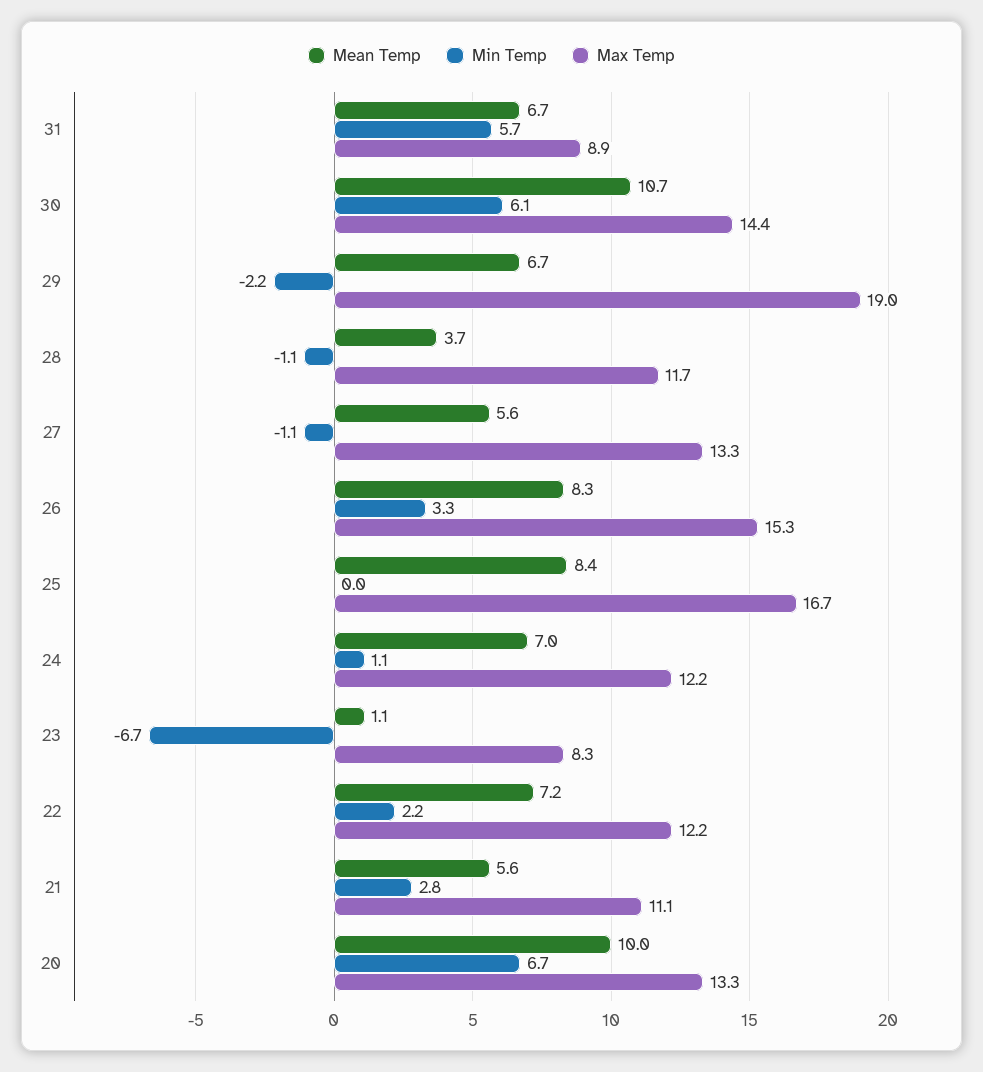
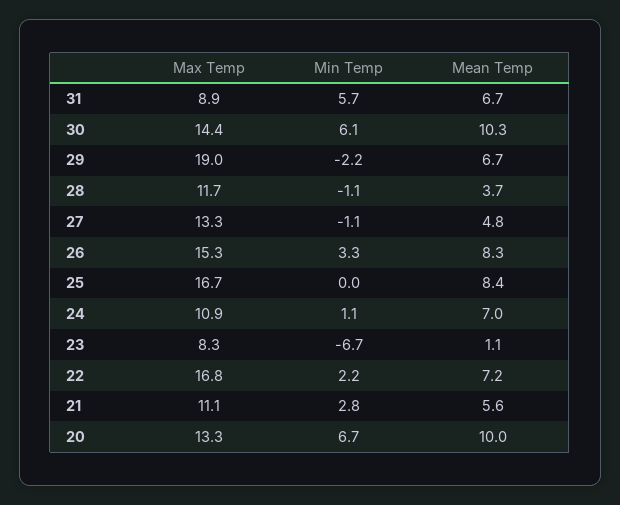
  {
    "Mean Temp": {
      "31": 6.7,
-     "30": 10.7,
+     "30": 10.3,
      "29": 6.7,
      "28": 3.7,
-     "27": 5.6,
+     "27": 4.8,
      "26": 8.3,
      "25": 8.4,
      "24": 7,
      "23": 1.1,
      "22": 7.2,
      "21": 5.6,
      "20": 10
    },
    "Min Temp": {
      "31": 5.7,
      "30": 6.1,
      "29": -2.2,
      "28": -1.1,
      "27": -1.1,
      "26": 3.3,
      "25": 0,
      "24": 1.1,
      "23": -6.7,
      "22": 2.2,
      "21": 2.8,
      "20": 6.7
    },
    "Max Temp": {
      "31": 8.9,
      "30": 14.4,
      "29": 19,
      "28": 11.7,
      "27": 13.3,
      "26": 15.3,
      "25": 16.7,
-     "24": 12.2,
+     "24": 10.9,
      "23": 8.3,
-     "22": 12.2,
+     "22": 16.8,
      "21": 11.1,
      "20": 13.3
    }
  }

